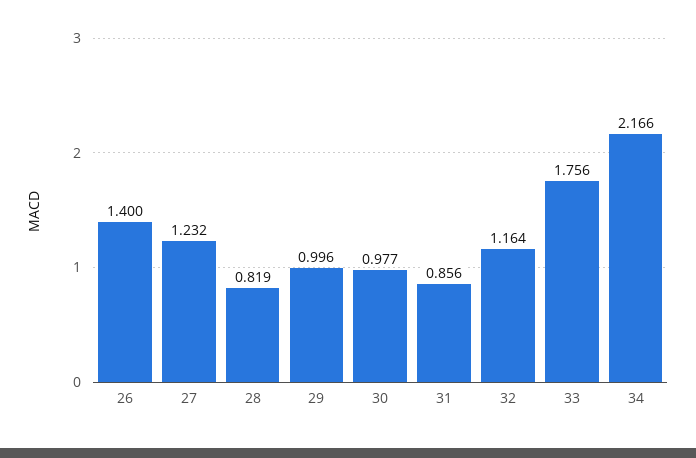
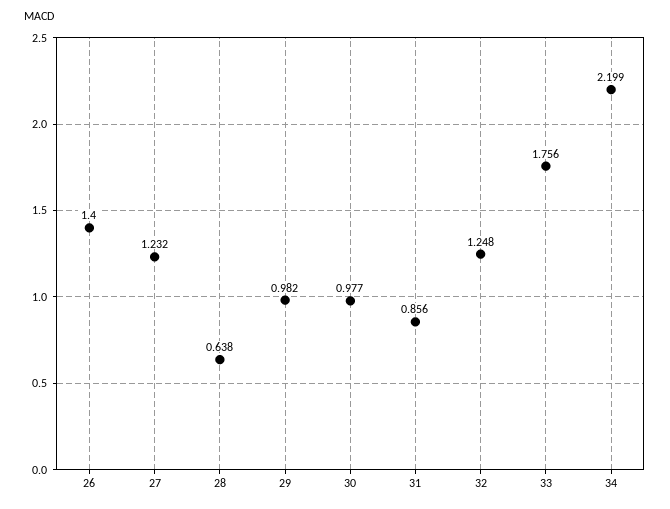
  {
    "26": 1.4,
    "27": 1.232,
-   "28": 0.819,
+   "28": 0.638,
-   "29": 0.996,
+   "29": 0.982,
    "30": 0.977,
    "31": 0.856,
-   "32": 1.164,
+   "32": 1.248,
    "33": 1.756,
-   "34": 2.166
+   "34": 2.199
  }

